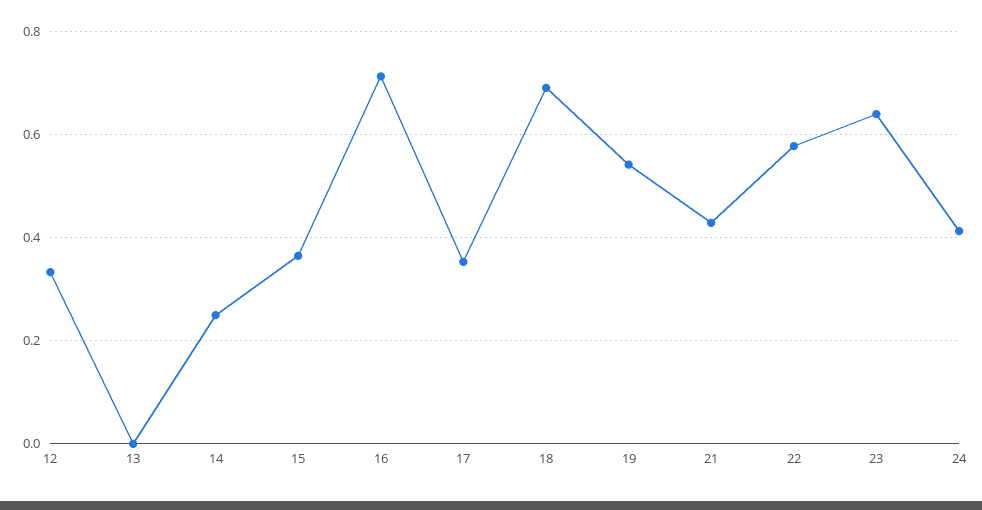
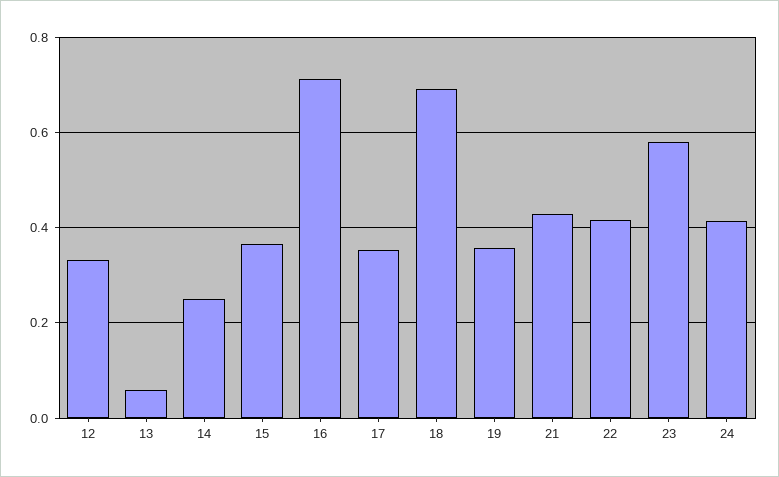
  {
    "12": 0.34,
-   "13": 0,
+   "13": 0.06,
    "14": 0.26,
    "15": 0.36,
    "16": 0.72,
    "17": 0.36,
    "18": 0.7,
-   "19": 0.54,
+   "19": 0.36,
    "21": 0.42,
-   "22": 0.58,
+   "22": 0.42,
-   "23": 0.64,
+   "23": 0.58,
    "24": 0.42
  }

